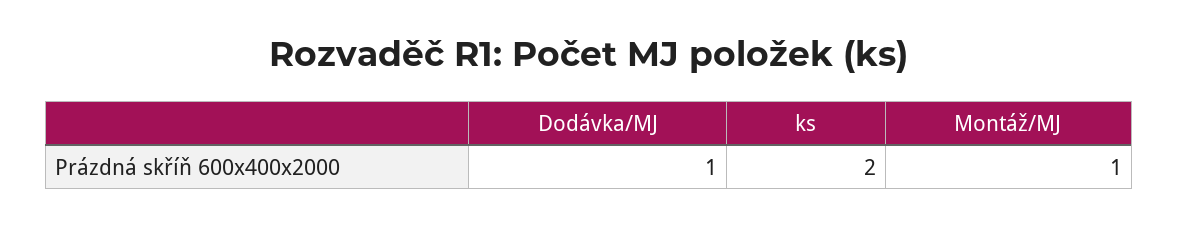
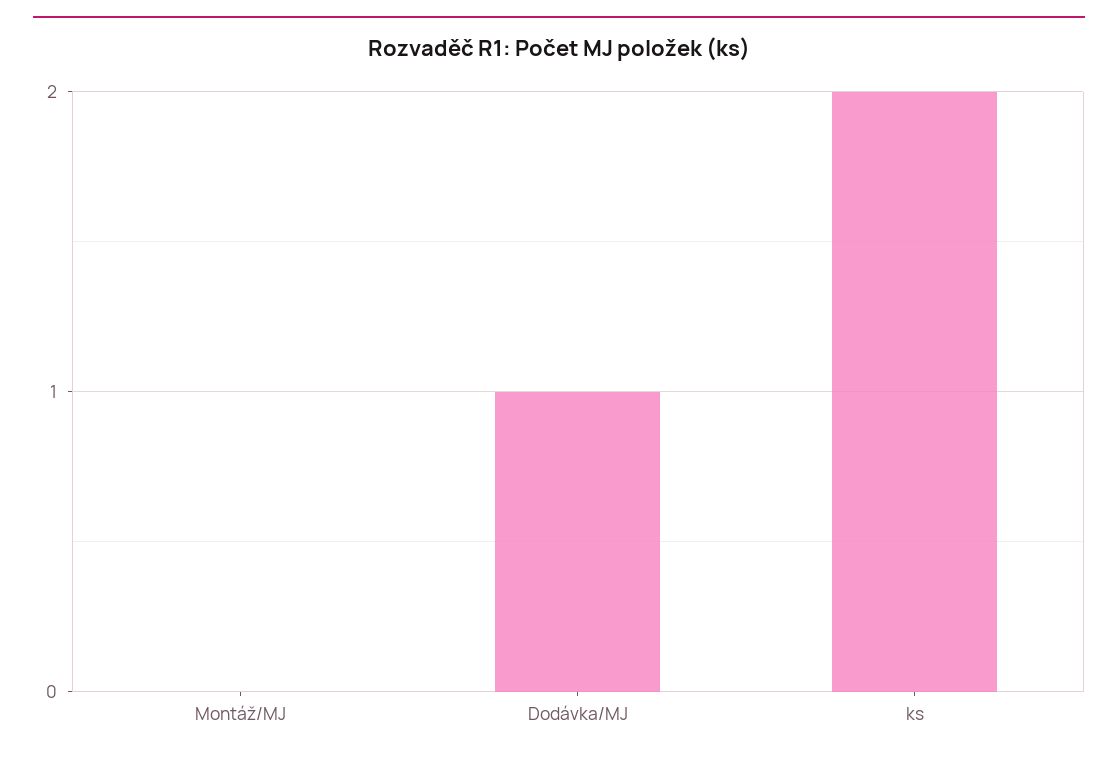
  {
    "Dodávka/MJ": 1,
    "ks": 2,
-   "Montáž/MJ": 1
+   "Montáž/MJ": 0
  }

